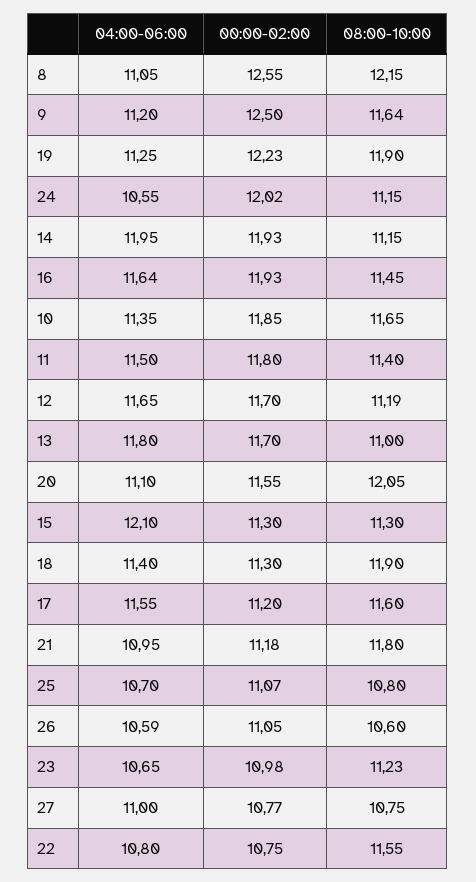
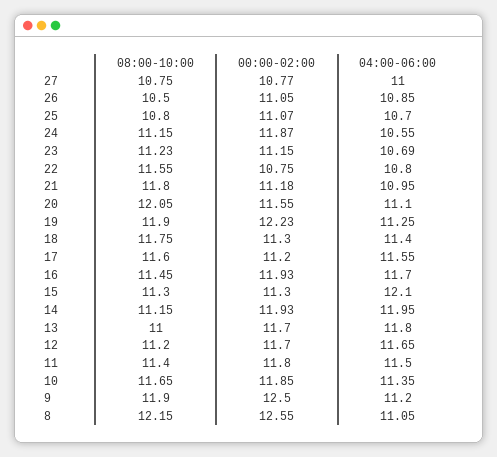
  {
    "04:00-06:00": {
      "8": 11.05,
      "9": 11.2,
      "19": 11.25,
      "24": 10.55,
      "14": 11.95,
-     "16": 11.64,
+     "16": 11.7,
      "10": 11.35,
      "11": 11.5,
      "12": 11.65,
      "13": 11.8,
      "20": 11.1,
      "15": 12.1,
      "18": 11.4,
      "17": 11.55,
      "21": 10.95,
      "25": 10.7,
-     "26": 10.59,
+     "26": 10.85,
-     "23": 10.65,
+     "23": 10.69,
      "27": 11,
      "22": 10.8
    },
    "00:00-02:00": {
      "8": 12.55,
      "9": 12.5,
      "19": 12.23,
-     "24": 12.02,
+     "24": 11.87,
      "14": 11.93,
      "16": 11.93,
      "10": 11.85,
      "11": 11.8,
      "12": 11.7,
      "13": 11.7,
      "20": 11.55,
      "15": 11.3,
      "18": 11.3,
      "17": 11.2,
      "21": 11.18,
      "25": 11.07,
      "26": 11.05,
-     "23": 10.98,
+     "23": 11.15,
      "27": 10.77,
      "22": 10.75
    },
    "08:00-10:00": {
      "8": 12.15,
-     "9": 11.64,
+     "9": 11.9,
      "19": 11.9,
      "24": 11.15,
      "14": 11.15,
      "16": 11.45,
      "10": 11.65,
      "11": 11.4,
-     "12": 11.19,
+     "12": 11.2,
      "13": 11,
      "20": 12.05,
      "15": 11.3,
-     "18": 11.9,
+     "18": 11.75,
      "17": 11.6,
      "21": 11.8,
      "25": 10.8,
-     "26": 10.6,
+     "26": 10.5,
      "23": 11.23,
      "27": 10.75,
      "22": 11.55
    }
  }

